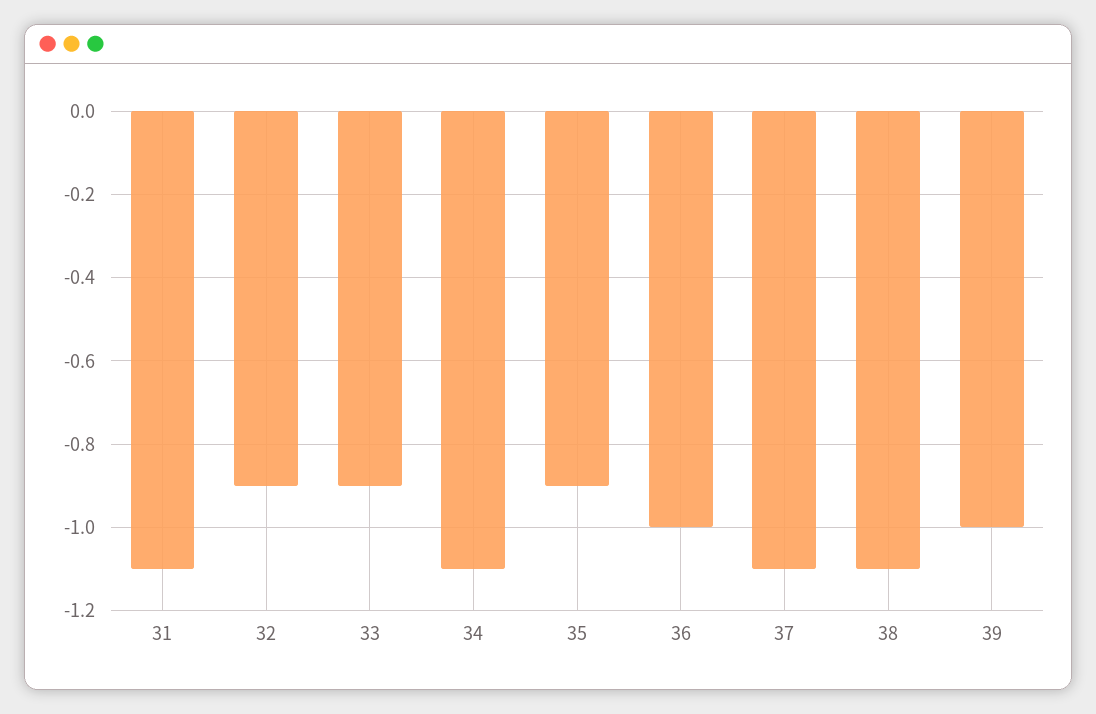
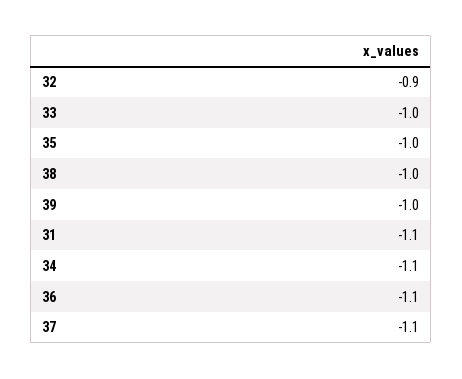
  {
    "31": -1.1,
    "32": -0.9,
-   "33": -0.9,
+   "33": -1,
    "34": -1.1,
-   "35": -0.9,
+   "35": -1,
-   "36": -1,
+   "36": -1.1,
    "37": -1.1,
-   "38": -1.1,
+   "38": -1,
    "39": -1
  }

